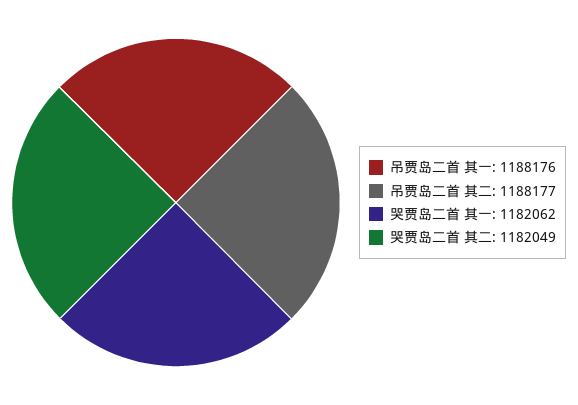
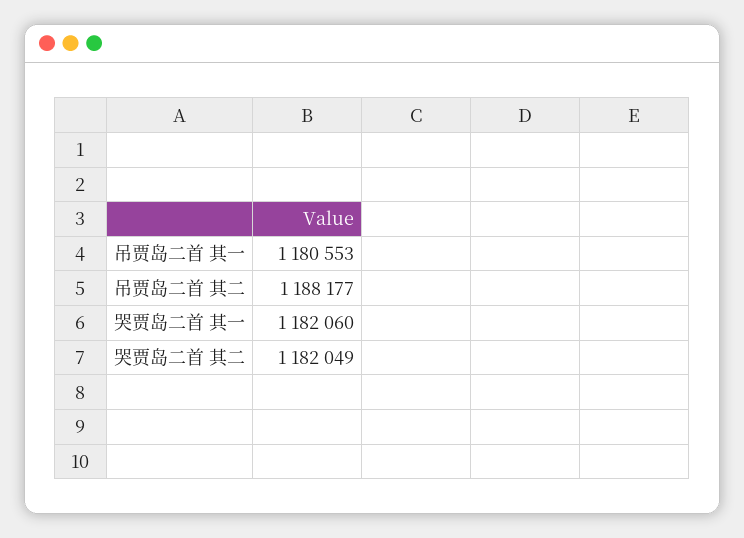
  {
-   "吊贾岛二首 其一": 1188176,
+   "吊贾岛二首 其一": 1180553,
    "吊贾岛二首 其二": 1188177,
-   "哭贾岛二首 其一": 1182062,
+   "哭贾岛二首 其一": 1182060,
    "哭贾岛二首 其二": 1182049
  }

